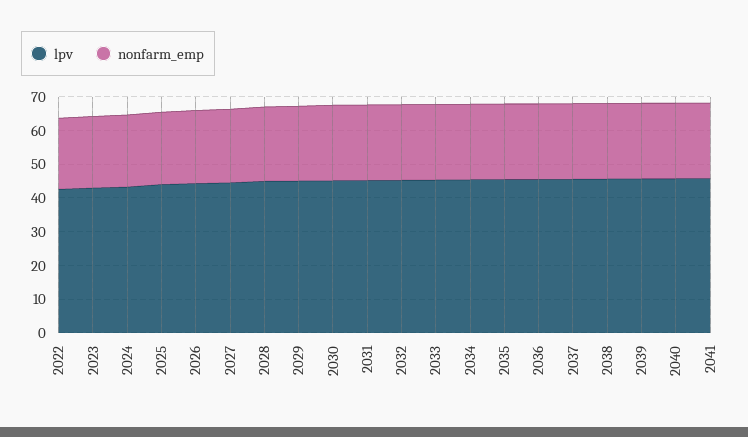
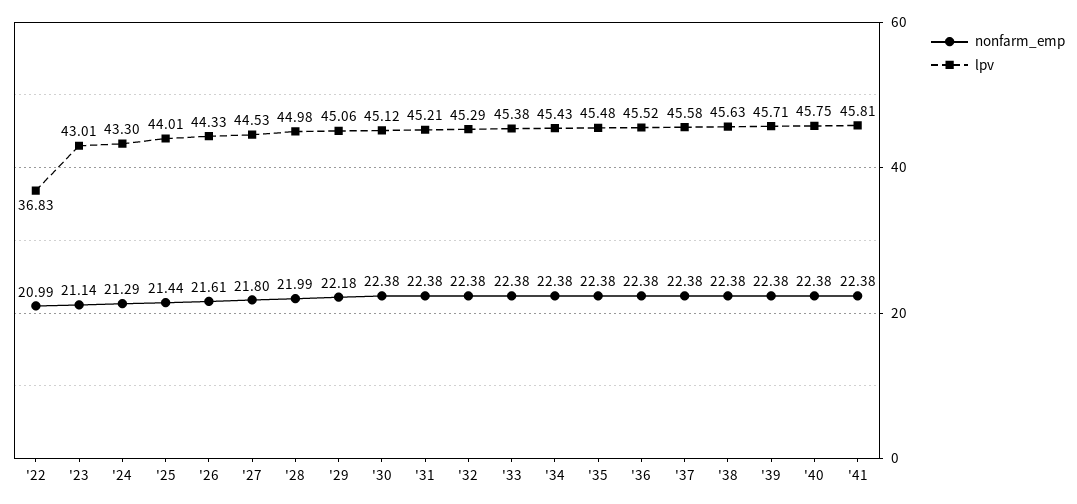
  {
    "lpv": {
-     "2022": 42.5,
+     "2022": 36.83,
      "2023": 43.01,
      "2024": 43.3,
      "2025": 44.01,
      "2026": 44.33,
      "2027": 44.53,
      "2028": 44.98,
      "2029": 45.06,
      "2030": 45.12,
      "2031": 45.21,
      "2032": 45.29,
      "2033": 45.38,
      "2034": 45.43,
      "2035": 45.48,
      "2036": 45.52,
      "2037": 45.58,
      "2038": 45.63,
      "2039": 45.71,
      "2040": 45.75,
      "2041": 45.81
    },
    "nonfarm_emp": {
      "2022": 20.99,
      "2023": 21.14,
      "2024": 21.29,
      "2025": 21.44,
      "2026": 21.61,
      "2027": 21.8,
      "2028": 21.99,
      "2029": 22.18,
      "2030": 22.38,
      "2031": 22.38,
      "2032": 22.38,
      "2033": 22.38,
      "2034": 22.38,
      "2035": 22.38,
      "2036": 22.38,
      "2037": 22.38,
      "2038": 22.38,
      "2039": 22.38,
      "2040": 22.38,
      "2041": 22.38
    }
  }

